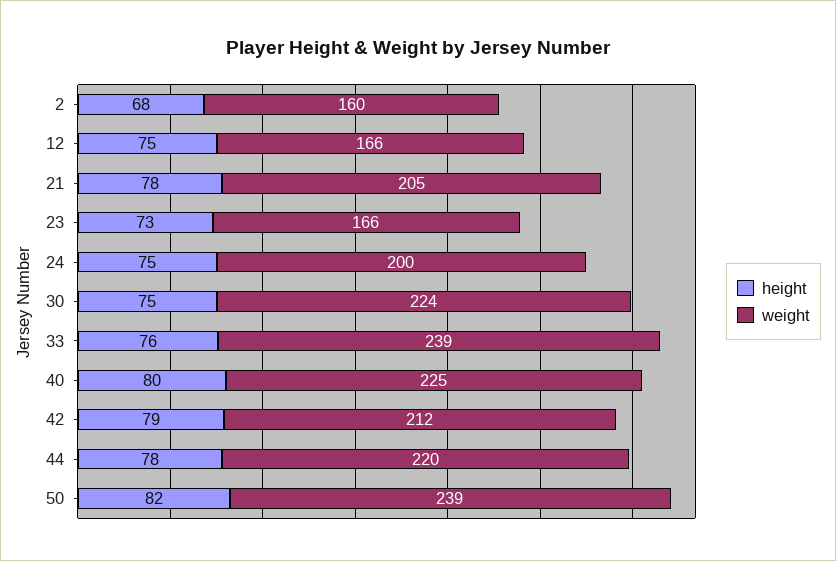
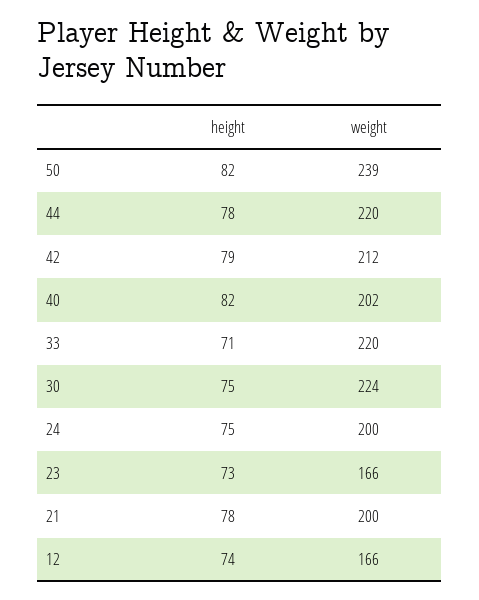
  {
    "height": {
-     "2": 68,
-     "12": 75,
+     "12": 74,
      "21": 78,
      "23": 73,
      "24": 75,
      "30": 75,
-     "33": 76,
+     "33": 71,
-     "40": 80,
+     "40": 82,
      "42": 79,
      "44": 78,
      "50": 82
    },
    "weight": {
-     "2": 160,
      "12": 166,
-     "21": 205,
+     "21": 200,
      "23": 166,
      "24": 200,
      "30": 224,
-     "33": 239,
+     "33": 220,
-     "40": 225,
+     "40": 202,
      "42": 212,
      "44": 220,
      "50": 239
    }
  }

